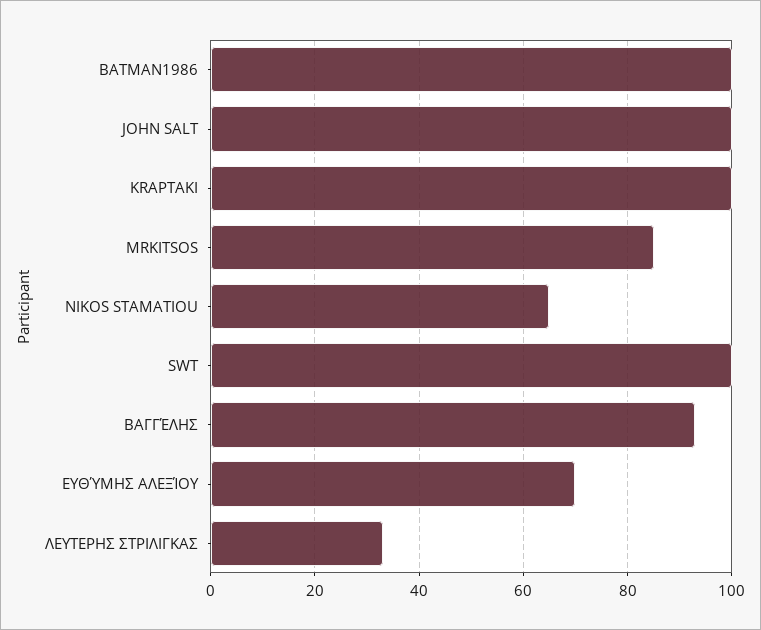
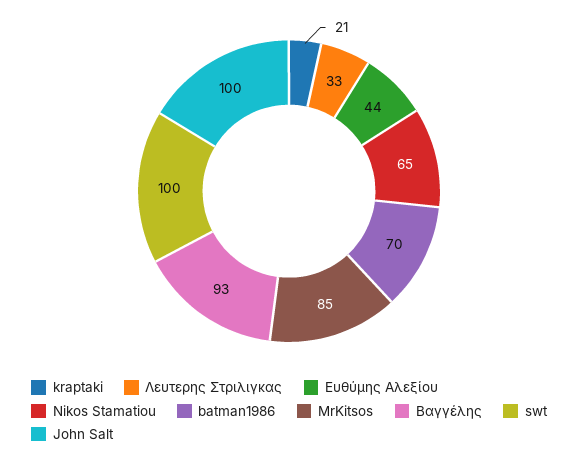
  {
-   "BATMAN1986": 100,
+   "BATMAN1986": 70,
    "JOHN SALT": 100,
-   "KRAPTAKI": 100,
+   "KRAPTAKI": 21,
    "MRKITSOS": 85,
    "NIKOS STAMATIOU": 65,
    "SWT": 100,
    "ΒΑΓΓΈΛΗΣ": 93,
-   "ΕΥΘΎΜΗΣ ΑΛΕΞΊΟΥ": 70,
+   "ΕΥΘΎΜΗΣ ΑΛΕΞΊΟΥ": 44,
    "ΛΕΥΤΕΡΗΣ ΣΤΡΙΛΙΓΚΑΣ": 33
  }

